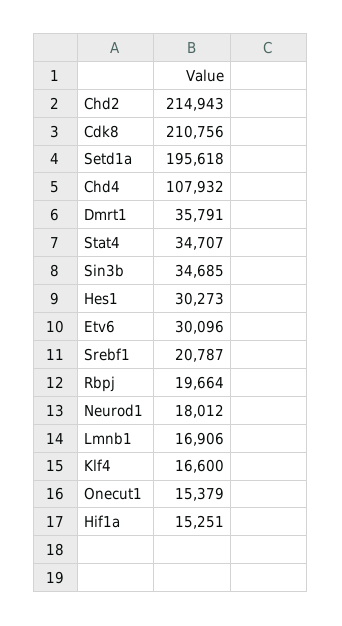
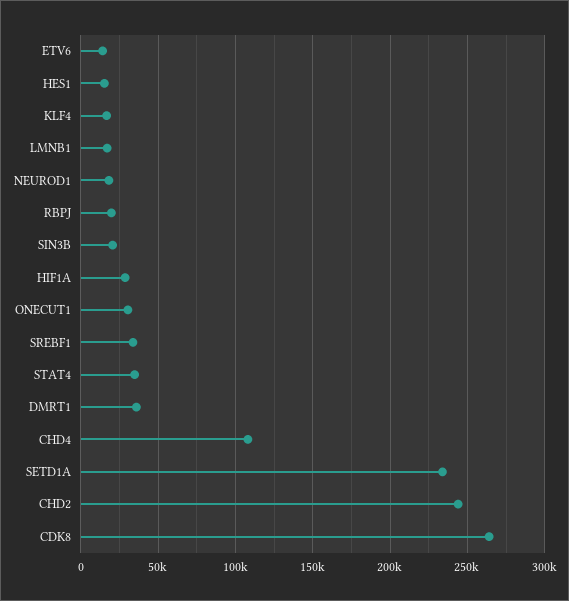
  {
-   "Chd2": 214943,
+   "Chd2": 245000,
-   "Cdk8": 210756,
+   "Cdk8": 265000,
-   "Setd1a": 195618,
+   "Setd1a": 235000,
    "Chd4": 107932,
    "Dmrt1": 35791,
    "Stat4": 34707,
-   "Sin3b": 34685,
+   "Sin3b": 20000,
-   "Hes1": 30273,
+   "Hes1": 15000,
-   "Etv6": 30096,
+   "Etv6": 15000,
-   "Srebf1": 20787,
+   "Srebf1": 35000,
    "Rbpj": 19664,
    "Neurod1": 18012,
    "Lmnb1": 16906,
    "Klf4": 16600,
-   "Onecut1": 15379,
+   "Onecut1": 30000,
-   "Hif1a": 15251
+   "Hif1a": 30000
  }

